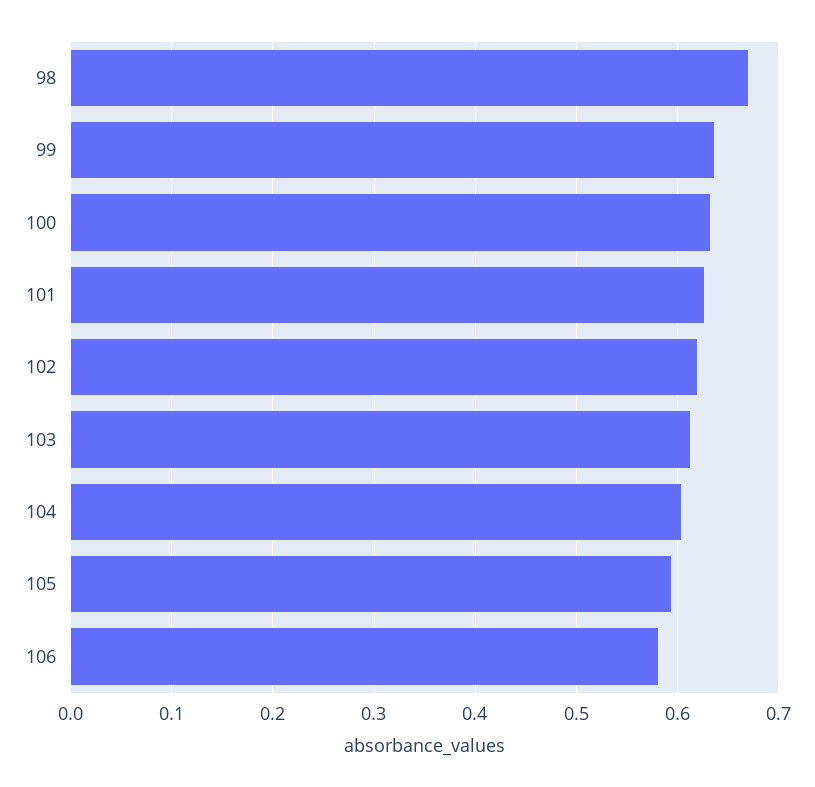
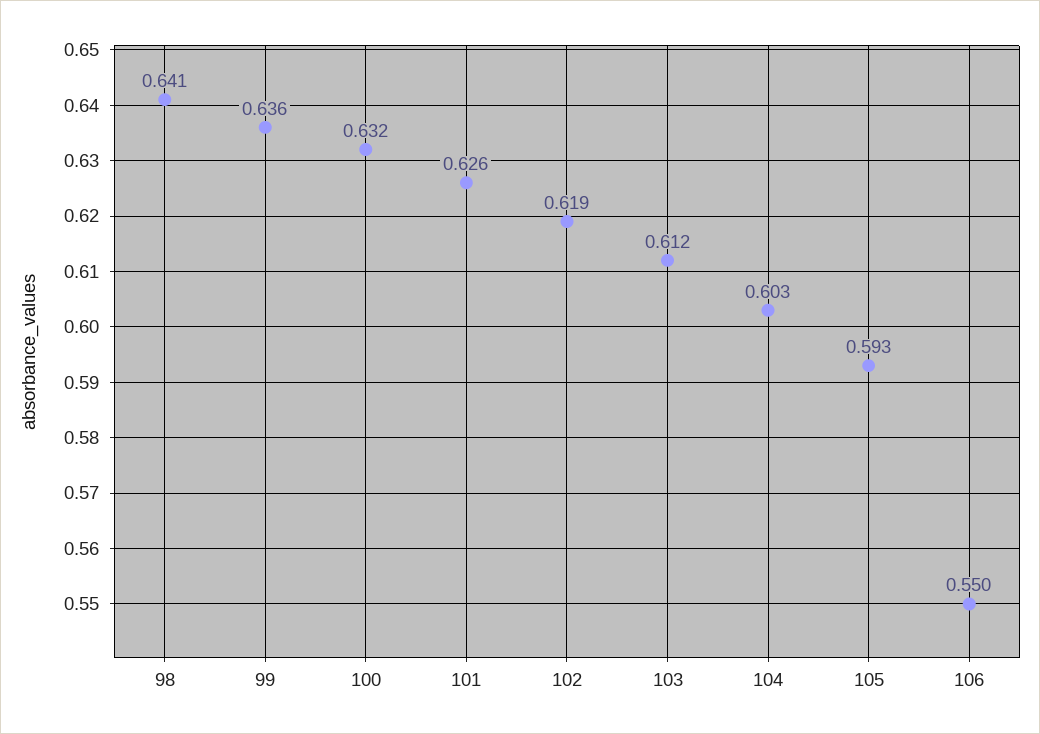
  {
-   "98": 0.67,
+   "98": 0.641,
    "99": 0.636,
    "100": 0.632,
    "101": 0.626,
    "102": 0.619,
    "103": 0.612,
    "104": 0.603,
    "105": 0.593,
-   "106": 0.58
+   "106": 0.55
  }

